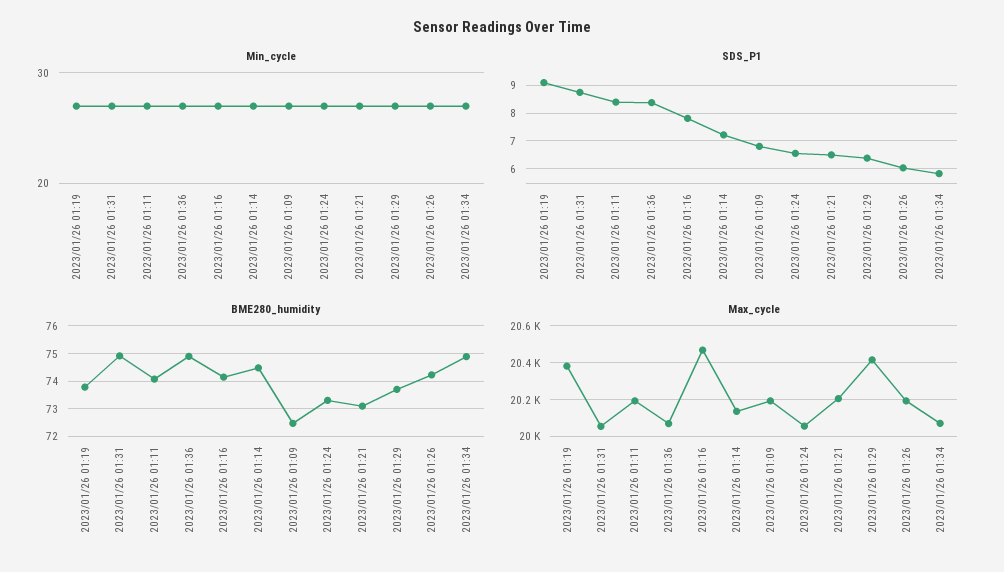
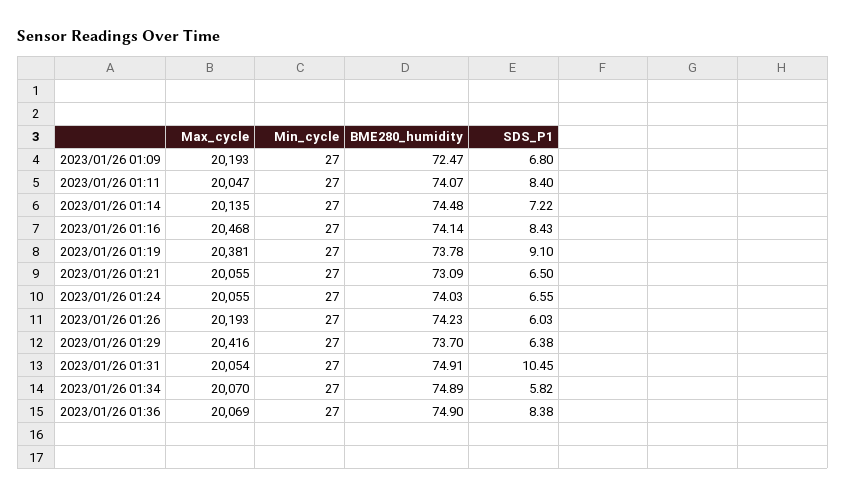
  {
    "Min_cycle": {
      "2023/01/26 01:19": 27,
      "2023/01/26 01:31": 27,
      "2023/01/26 01:11": 27,
      "2023/01/26 01:36": 27,
      "2023/01/26 01:16": 27,
      "2023/01/26 01:14": 27,
      "2023/01/26 01:09": 27,
      "2023/01/26 01:24": 27,
      "2023/01/26 01:21": 27,
      "2023/01/26 01:29": 27,
      "2023/01/26 01:26": 27,
      "2023/01/26 01:34": 27
    },
    "SDS_P1": {
      "2023/01/26 01:19": 9.1,
-     "2023/01/26 01:31": 8.75,
+     "2023/01/26 01:31": 10.45,
      "2023/01/26 01:11": 8.4,
      "2023/01/26 01:36": 8.38,
-     "2023/01/26 01:16": 7.75,
+     "2023/01/26 01:16": 8.43,
      "2023/01/26 01:14": 7.22,
      "2023/01/26 01:09": 6.8,
      "2023/01/26 01:24": 6.55,
      "2023/01/26 01:21": 6.5,
      "2023/01/26 01:29": 6.38,
      "2023/01/26 01:26": 6.03,
      "2023/01/26 01:34": 5.82
    },
    "BME280_humidity": {
      "2023/01/26 01:19": 73.78,
      "2023/01/26 01:31": 74.91,
      "2023/01/26 01:11": 74.07,
      "2023/01/26 01:36": 74.9,
      "2023/01/26 01:16": 74.14,
      "2023/01/26 01:14": 74.48,
      "2023/01/26 01:09": 72.47,
-     "2023/01/26 01:24": 73.25,
+     "2023/01/26 01:24": 74.03,
      "2023/01/26 01:21": 73.09,
      "2023/01/26 01:29": 73.7,
      "2023/01/26 01:26": 74.23,
      "2023/01/26 01:34": 74.89
    },
    "Max_cycle": {
      "2023/01/26 01:19": 20381,
      "2023/01/26 01:31": 20054,
-     "2023/01/26 01:11": 20200,
+     "2023/01/26 01:11": 20047,
      "2023/01/26 01:36": 20069,
      "2023/01/26 01:16": 20468,
      "2023/01/26 01:14": 20135,
      "2023/01/26 01:09": 20193,
      "2023/01/26 01:24": 20055,
-     "2023/01/26 01:21": 20200,
+     "2023/01/26 01:21": 20055,
      "2023/01/26 01:29": 20416,
      "2023/01/26 01:26": 20193,
      "2023/01/26 01:34": 20070
    }
  }

